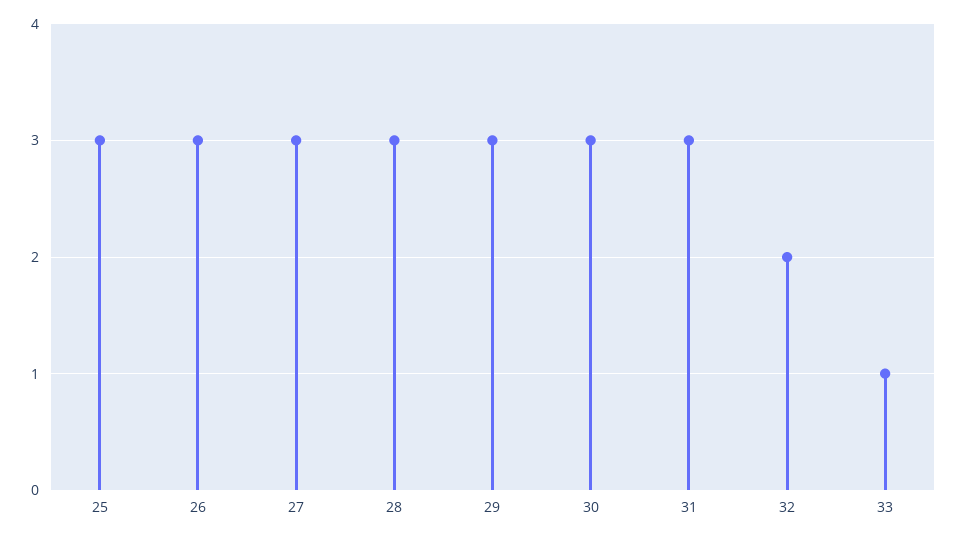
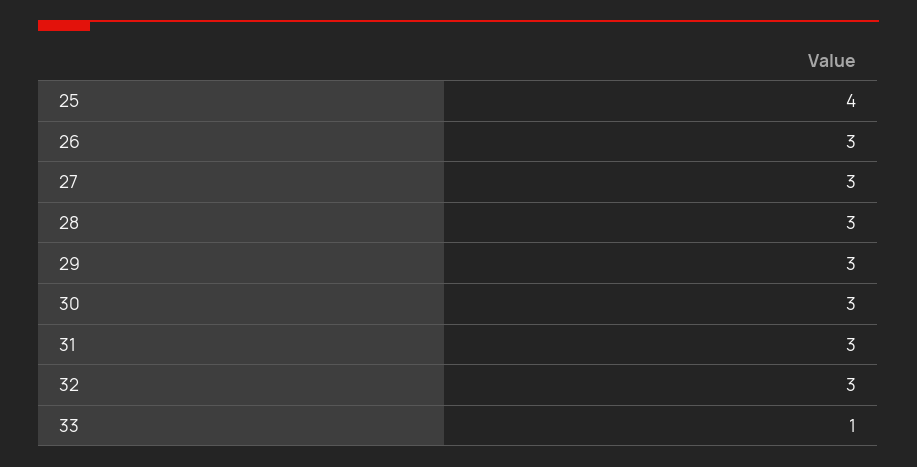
  {
-   "25": 3,
+   "25": 4,
    "26": 3,
    "27": 3,
    "28": 3,
    "29": 3,
    "30": 3,
    "31": 3,
-   "32": 2,
+   "32": 3,
    "33": 1
  }

